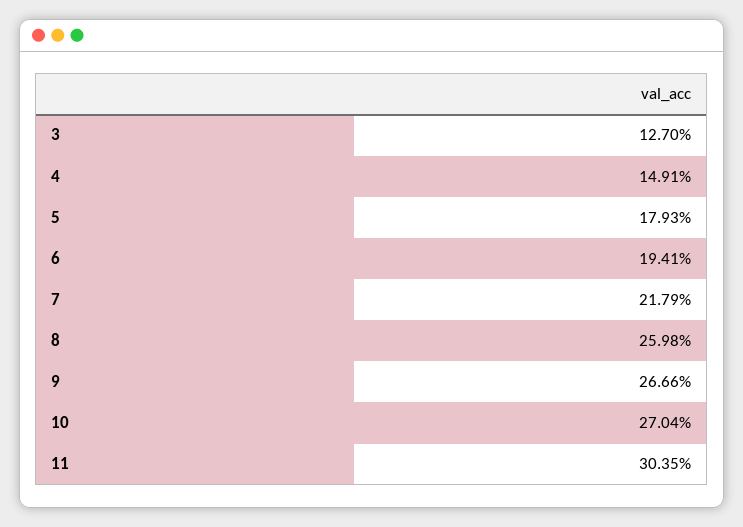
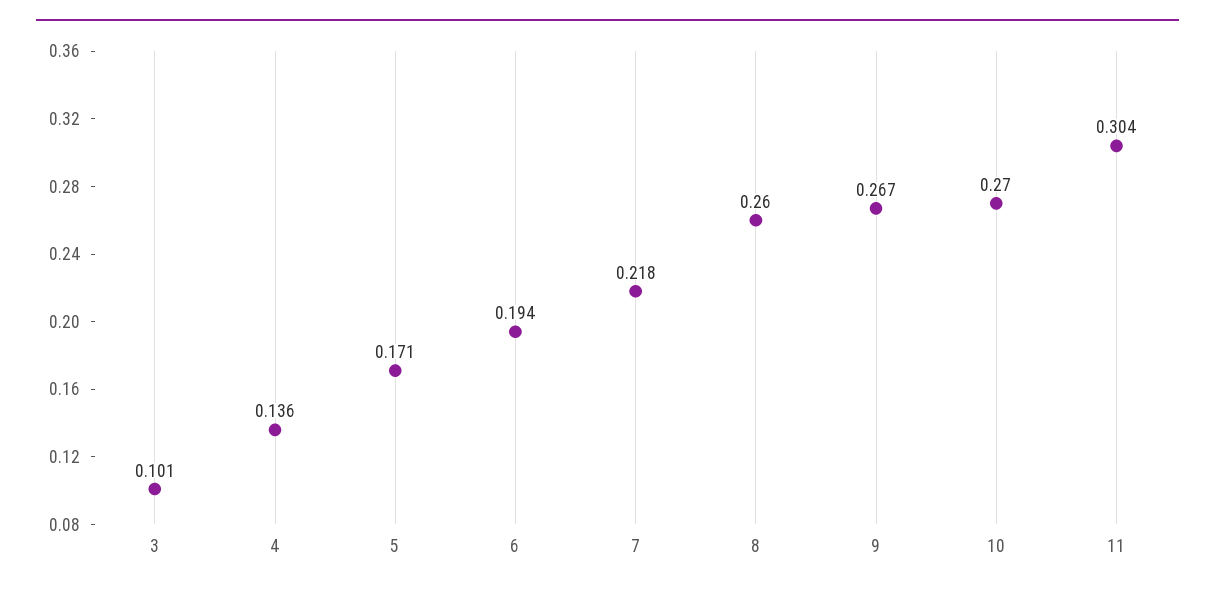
  {
-   "3": 0.127,
+   "3": 0.101,
-   "4": 0.1491,
+   "4": 0.136,
-   "5": 0.1793,
+   "5": 0.171,
    "6": 0.1941,
    "7": 0.2179,
    "8": 0.2598,
    "9": 0.2666,
    "10": 0.2704,
    "11": 0.3035
  }

